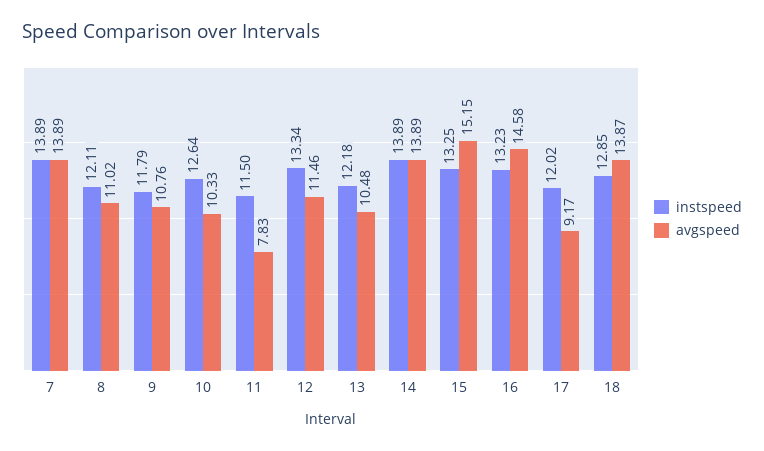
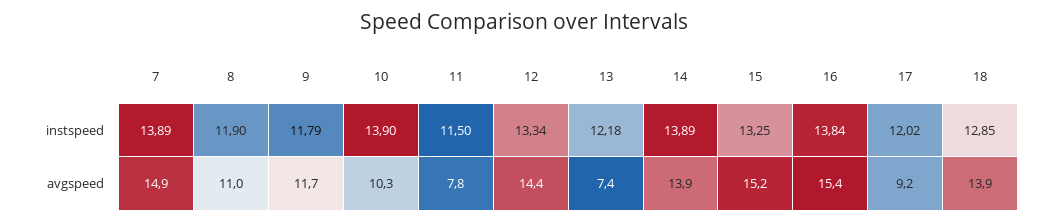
  {
    "instspeed": {
      "7": 13.89,
-     "8": 12.11,
+     "8": 11.9,
      "9": 11.79,
-     "10": 12.64,
+     "10": 13.9,
      "11": 11.5,
      "12": 13.34,
      "13": 12.18,
      "14": 13.89,
      "15": 13.25,
-     "16": 13.23,
+     "16": 13.84,
      "17": 12.02,
      "18": 12.85
    },
    "avgspeed": {
-     "7": 13.89,
+     "7": 14.9,
      "8": 11.02,
-     "9": 10.76,
+     "9": 11.7,
      "10": 10.33,
      "11": 7.83,
-     "12": 11.46,
+     "12": 14.4,
-     "13": 10.48,
+     "13": 7.4,
      "14": 13.89,
      "15": 15.15,
-     "16": 14.58,
+     "16": 15.4,
      "17": 9.17,
      "18": 13.87
    }
  }

